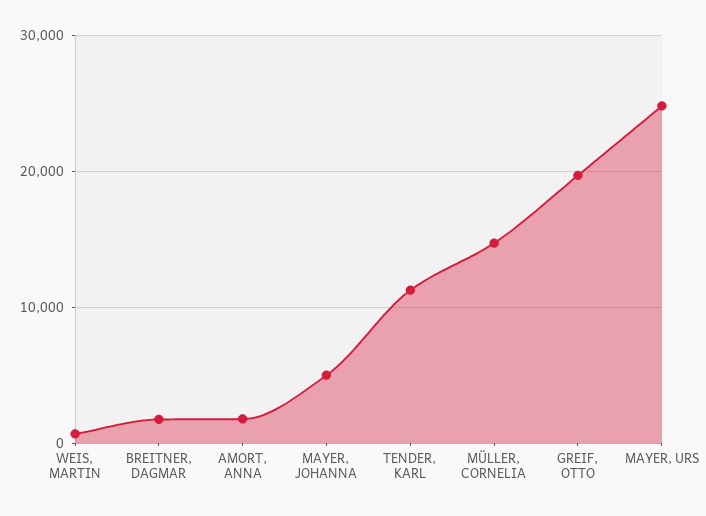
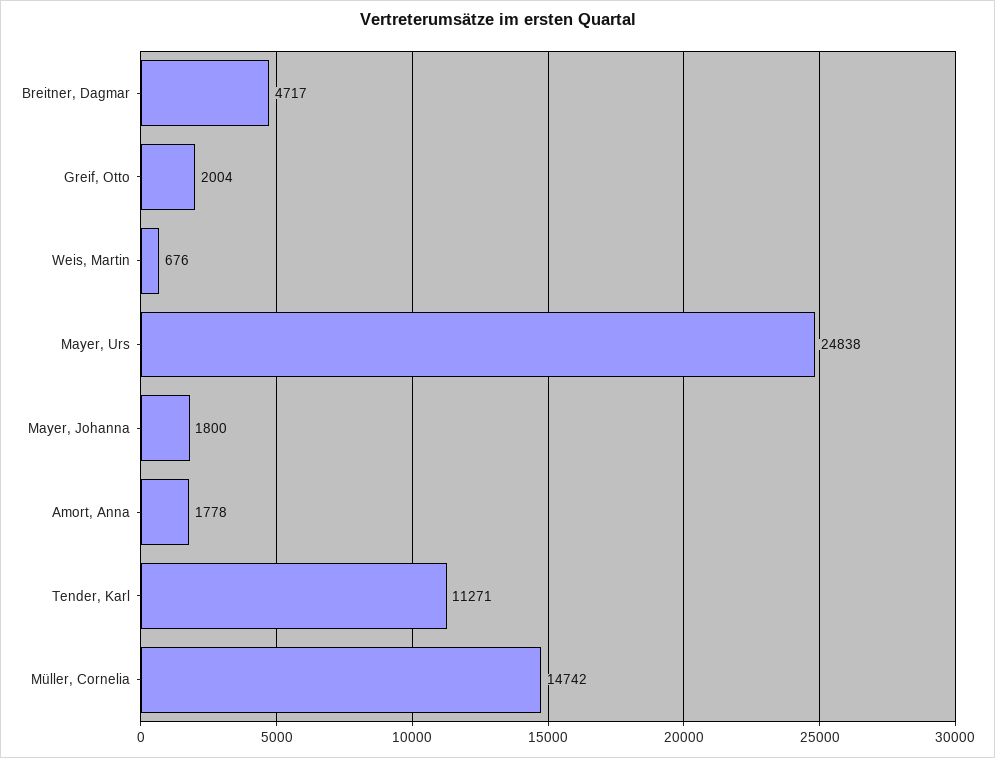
  {
    "WEIS, MARTIN": 676,
-   "BREITNER, DAGMAR": 2000,
+   "BREITNER, DAGMAR": 4717,
    "AMORT, ANNA": 1778,
-   "MAYER, JOHANNA": 5000,
+   "MAYER, JOHANNA": 1800,
    "TENDER, KARL": 11271,
    "MÜLLER, CORNELIA": 14742,
-   "GREIF, OTTO": 20000,
+   "GREIF, OTTO": 2004,
    "MAYER, URS": 24838
  }

